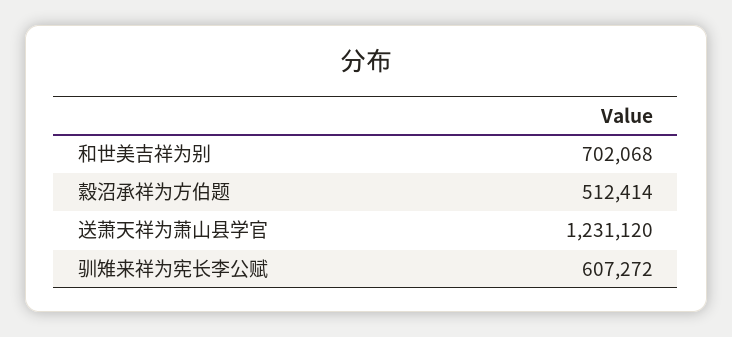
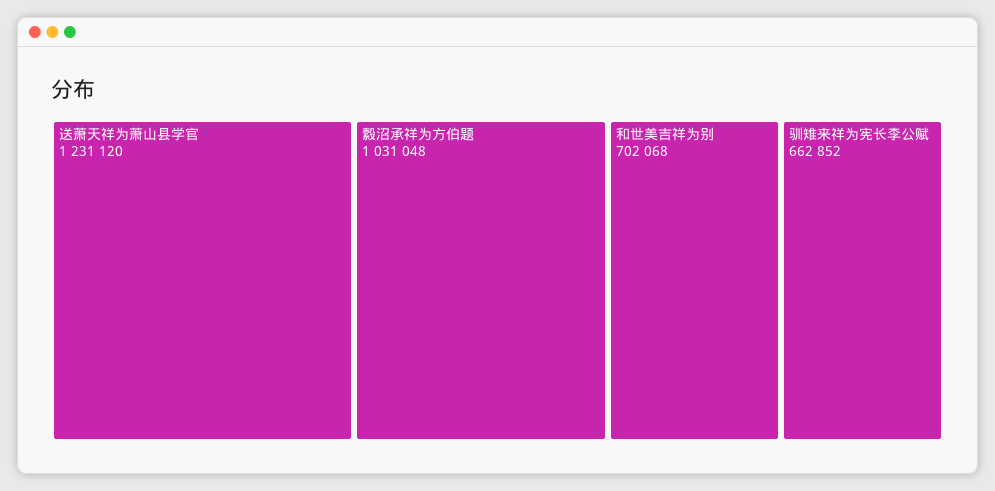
  {
    "和世美吉祥为别": 702068,
-   "縠沼承祥为方伯题": 512414,
+   "縠沼承祥为方伯题": 1031048,
    "送萧天祥为萧山县学官": 1231120,
-   "驯雉来祥为宪长李公赋": 607272
+   "驯雉来祥为宪长李公赋": 662852
  }

